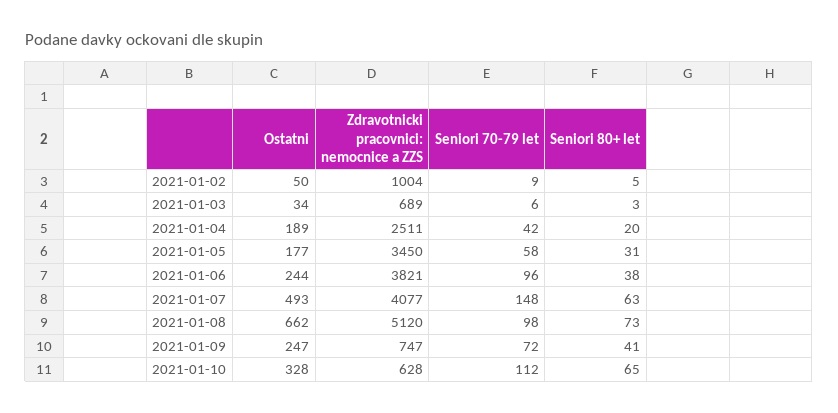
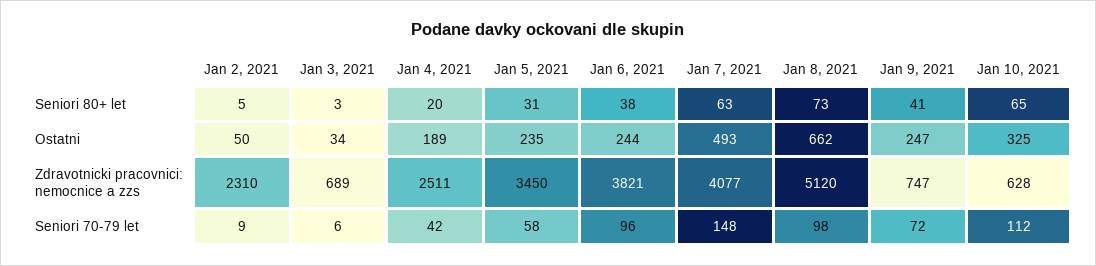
  {
    "Ostatni": {
      "2021-01-02": 50,
      "2021-01-03": 34,
      "2021-01-04": 189,
-     "2021-01-05": 177,
+     "2021-01-05": 235,
      "2021-01-06": 244,
      "2021-01-07": 493,
      "2021-01-08": 662,
      "2021-01-09": 247,
-     "2021-01-10": 328
+     "2021-01-10": 325
    },
    "Zdravotnicki pracovnici: nemocnice a ZZS": {
-     "2021-01-02": 1004,
+     "2021-01-02": 2310,
      "2021-01-03": 689,
      "2021-01-04": 2511,
      "2021-01-05": 3450,
      "2021-01-06": 3821,
      "2021-01-07": 4077,
      "2021-01-08": 5120,
      "2021-01-09": 747,
      "2021-01-10": 628
    },
    "Seniori 70-79 let": {
      "2021-01-02": 9,
      "2021-01-03": 6,
      "2021-01-04": 42,
      "2021-01-05": 58,
      "2021-01-06": 96,
      "2021-01-07": 148,
      "2021-01-08": 98,
      "2021-01-09": 72,
      "2021-01-10": 112
    },
    "Seniori 80+ let": {
      "2021-01-02": 5,
      "2021-01-03": 3,
      "2021-01-04": 20,
      "2021-01-05": 31,
      "2021-01-06": 38,
      "2021-01-07": 63,
      "2021-01-08": 73,
      "2021-01-09": 41,
      "2021-01-10": 65
    }
  }

